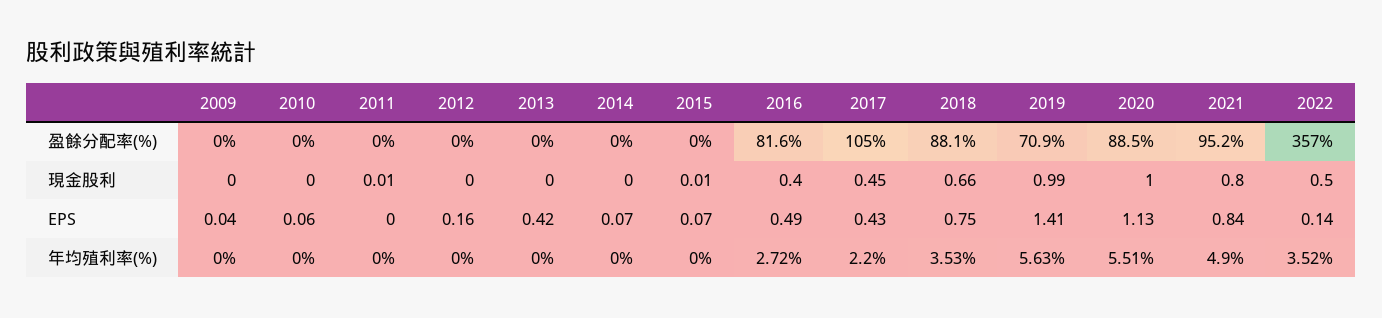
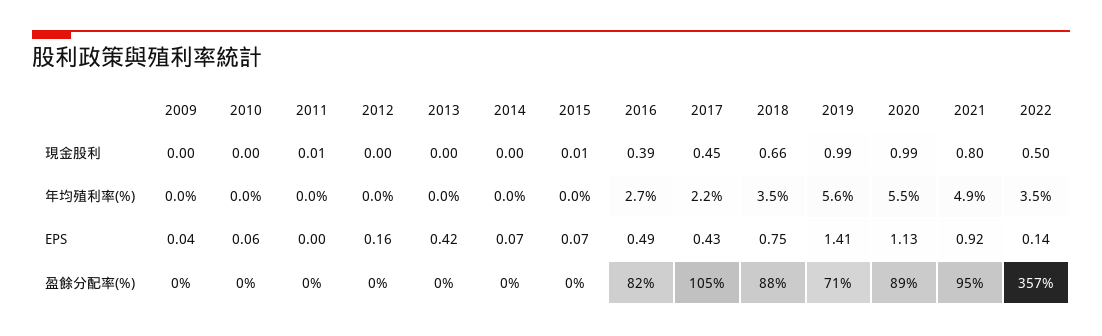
  {
    "2009": {
      "盈餘分配率(%)": 0,
      "現金股利": 0,
      "EPS": 0.04,
      "年均殖利率(%)": 0
    },
    "2010": {
      "盈餘分配率(%)": 0,
      "現金股利": 0,
      "EPS": 0.06,
      "年均殖利率(%)": 0
    },
    "2011": {
      "盈餘分配率(%)": 0,
      "現金股利": 0.01,
      "EPS": 0,
      "年均殖利率(%)": 0
    },
    "2012": {
      "盈餘分配率(%)": 0,
      "現金股利": 0,
      "EPS": 0.16,
      "年均殖利率(%)": 0
    },
    "2013": {
      "盈餘分配率(%)": 0,
      "現金股利": 0,
      "EPS": 0.42,
      "年均殖利率(%)": 0
    },
    "2014": {
      "盈餘分配率(%)": 0,
      "現金股利": 0,
      "EPS": 0.07,
      "年均殖利率(%)": 0
    },
    "2015": {
      "盈餘分配率(%)": 0,
      "現金股利": 0.01,
      "EPS": 0.07,
      "年均殖利率(%)": 0
    },
    "2016": {
      "盈餘分配率(%)": 81.6,
-     "現金股利": 0.4,
+     "現金股利": 0.39,
      "EPS": 0.49,
      "年均殖利率(%)": 2.72
    },
    "2017": {
      "盈餘分配率(%)": 105,
      "現金股利": 0.45,
      "EPS": 0.43,
      "年均殖利率(%)": 2.2
    },
    "2018": {
      "盈餘分配率(%)": 88.1,
      "現金股利": 0.66,
      "EPS": 0.75,
      "年均殖利率(%)": 3.53
    },
    "2019": {
      "盈餘分配率(%)": 70.9,
      "現金股利": 0.99,
      "EPS": 1.41,
      "年均殖利率(%)": 5.63
    },
    "2020": {
      "盈餘分配率(%)": 88.5,
-     "現金股利": 1,
+     "現金股利": 0.99,
      "EPS": 1.13,
      "年均殖利率(%)": 5.51
    },
    "2021": {
      "盈餘分配率(%)": 95.2,
      "現金股利": 0.8,
-     "EPS": 0.84,
+     "EPS": 0.92,
      "年均殖利率(%)": 4.9
    },
    "2022": {
      "盈餘分配率(%)": 357,
      "現金股利": 0.5,
      "EPS": 0.14,
      "年均殖利率(%)": 3.52
    }
  }

